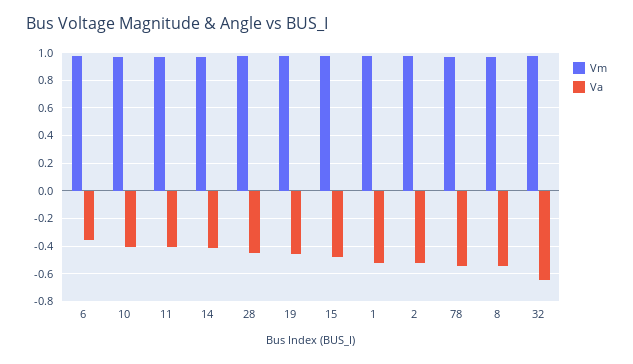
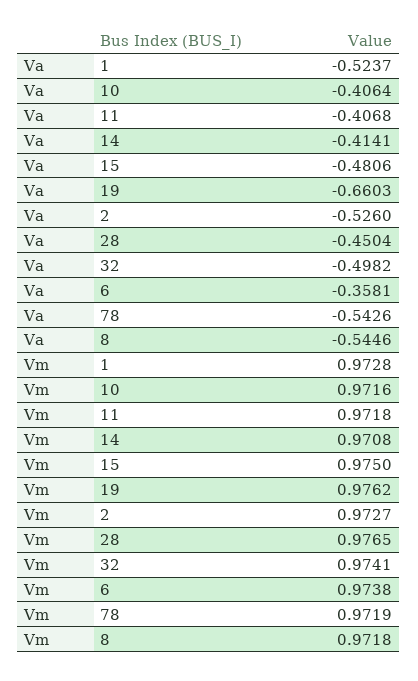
  {
    "Vm": {
      "6": 0.9738,
      "10": 0.9716,
      "11": 0.9718,
      "14": 0.9708,
      "28": 0.9765,
      "19": 0.9762,
      "15": 0.975,
      "1": 0.9728,
      "2": 0.9727,
      "78": 0.9719,
      "8": 0.9718,
      "32": 0.9741
    },
    "Va": {
      "6": -0.3581,
      "10": -0.4064,
      "11": -0.4068,
      "14": -0.4141,
      "28": -0.4504,
-     "19": -0.45,
+     "19": -0.6603,
      "15": -0.4806,
      "1": -0.5237,
      "2": -0.526,
      "78": -0.5426,
      "8": -0.5446,
-     "32": -0.65
+     "32": -0.4982
    }
  }

